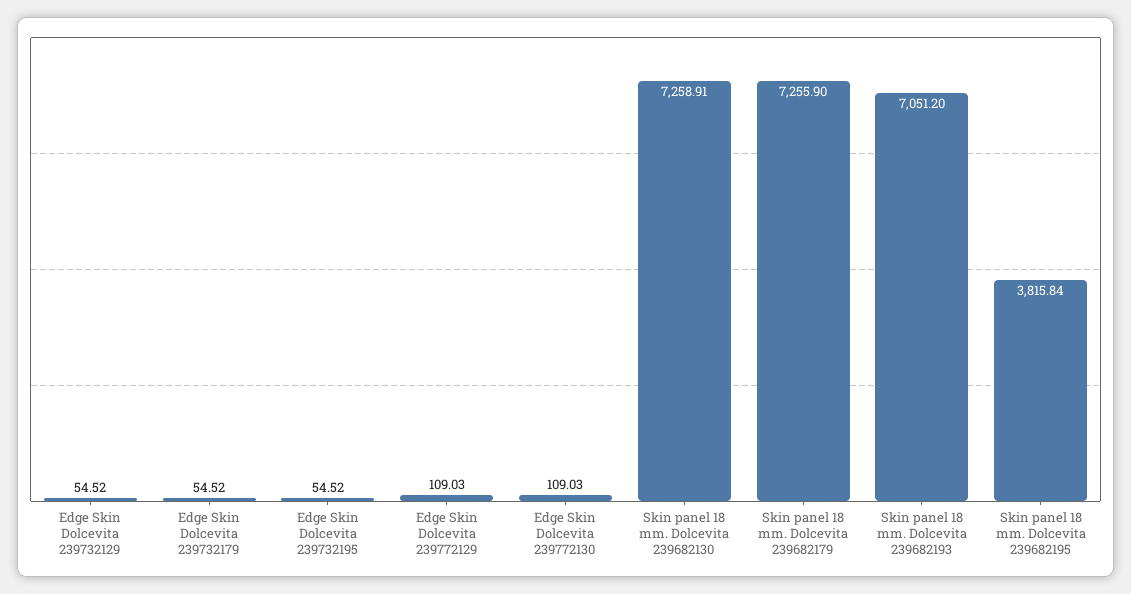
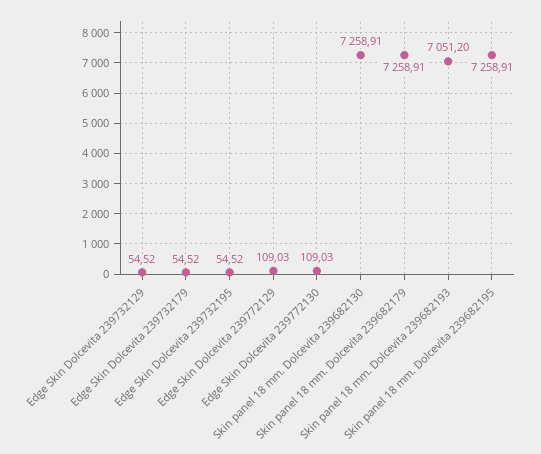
  {
    "Edge Skin Dolcevita 239732129": 54.52,
    "Edge Skin Dolcevita 239732179": 54.52,
    "Edge Skin Dolcevita 239732195": 54.52,
    "Edge Skin Dolcevita 239772129": 109.03,
    "Edge Skin Dolcevita 239772130": 109.03,
    "Skin panel 18 mm. Dolcevita 239682130": 7258.91,
-   "Skin panel 18 mm. Dolcevita 239682179": 7255.9,
+   "Skin panel 18 mm. Dolcevita 239682179": 7258.91,
    "Skin panel 18 mm. Dolcevita 239682193": 7051.2,
-   "Skin panel 18 mm. Dolcevita 239682195": 3815.84
+   "Skin panel 18 mm. Dolcevita 239682195": 7258.91
  }

